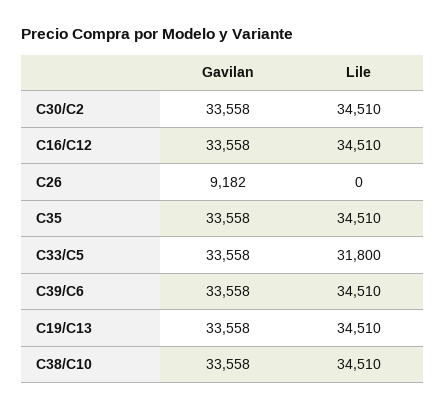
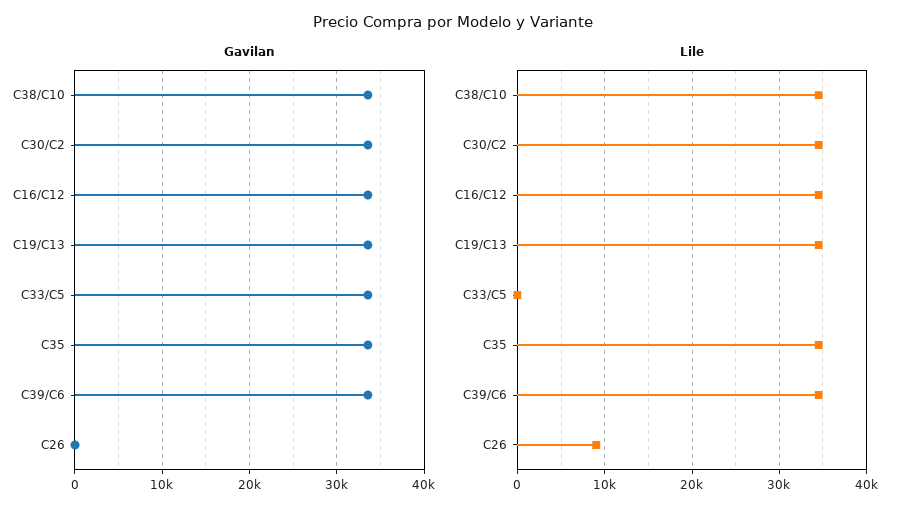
  {
    "Gavilan": {
      "C30/C2": 33558,
      "C16/C12": 33558,
-     "C26": 9182,
+     "C26": 0,
      "C35": 33558,
      "C33/C5": 33558,
      "C39/C6": 33558,
      "C19/C13": 33558,
      "C38/C10": 33558
    },
    "Lile": {
      "C30/C2": 34510,
      "C16/C12": 34510,
-     "C26": 0,
+     "C26": 9000,
      "C35": 34510,
-     "C33/C5": 31800,
+     "C33/C5": 0,
      "C39/C6": 34510,
      "C19/C13": 34510,
      "C38/C10": 34510
    }
  }

